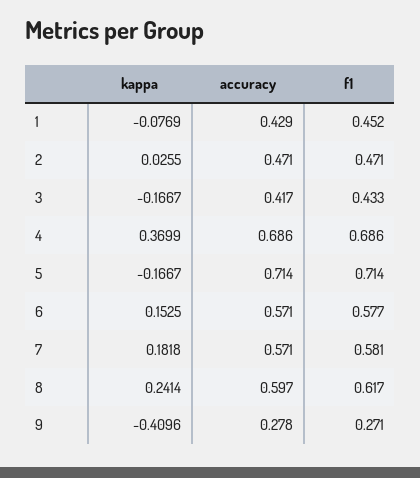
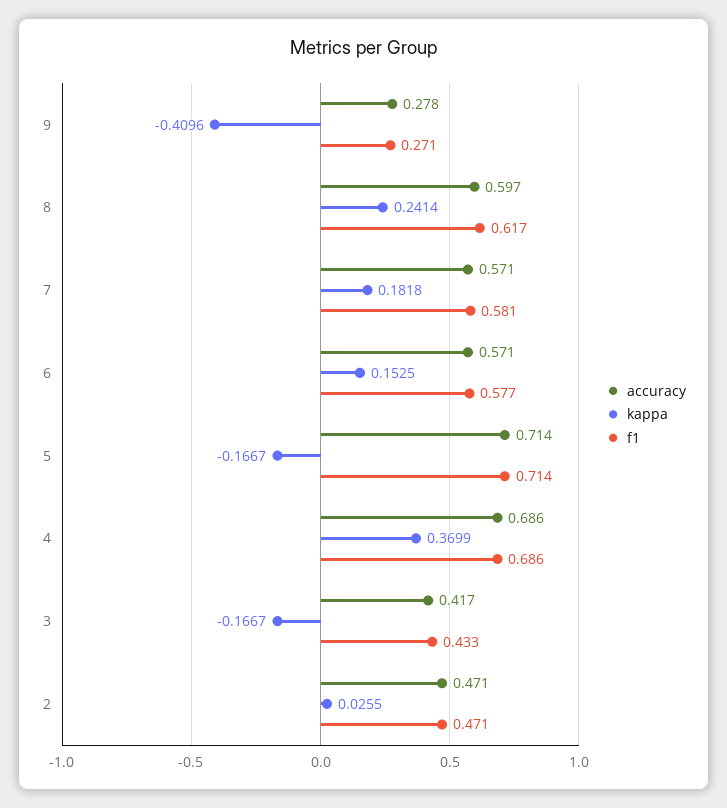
  {
    "kappa": {
-     "1": -0.0769,
      "2": 0.0255,
      "3": -0.1667,
      "4": 0.3699,
      "5": -0.1667,
      "6": 0.1525,
      "7": 0.1818,
      "8": 0.2414,
      "9": -0.4096
    },
    "accuracy": {
-     "1": 0.429,
      "2": 0.471,
      "3": 0.417,
      "4": 0.686,
      "5": 0.714,
      "6": 0.571,
      "7": 0.571,
      "8": 0.597,
      "9": 0.278
    },
    "f1": {
-     "1": 0.452,
      "2": 0.471,
      "3": 0.433,
      "4": 0.686,
      "5": 0.714,
      "6": 0.577,
      "7": 0.581,
      "8": 0.617,
      "9": 0.271
    }
  }

